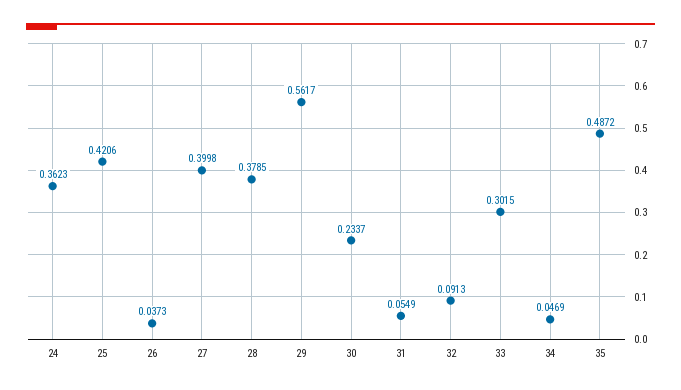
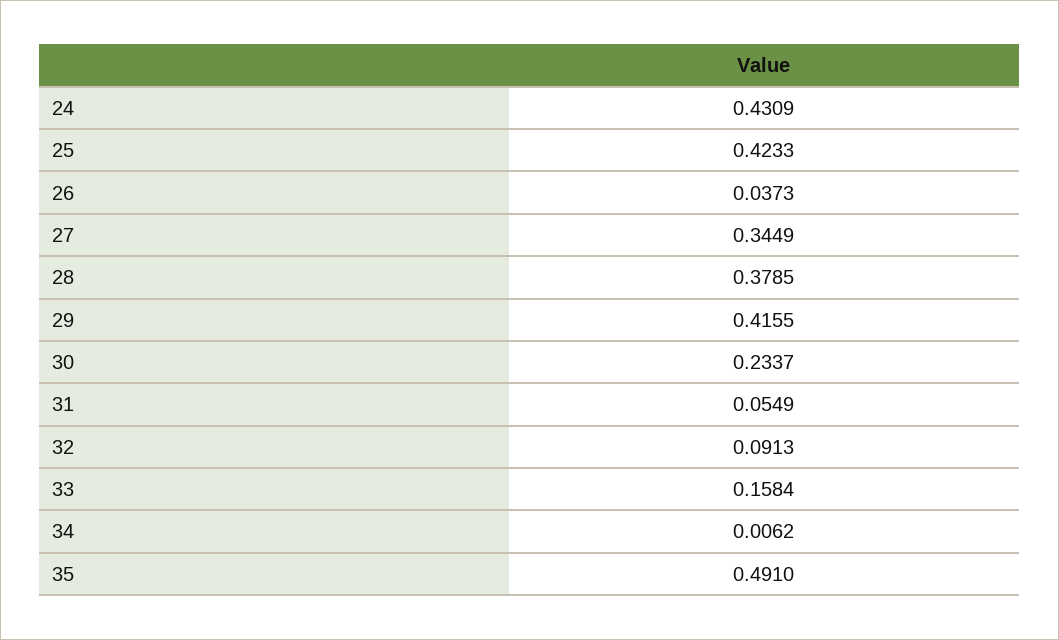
  {
-   "24": 0.3623,
+   "24": 0.4309,
-   "25": 0.4206,
+   "25": 0.4233,
    "26": 0.0373,
-   "27": 0.3998,
+   "27": 0.3449,
    "28": 0.3785,
-   "29": 0.5617,
+   "29": 0.4155,
    "30": 0.2337,
    "31": 0.0549,
    "32": 0.0913,
-   "33": 0.3015,
+   "33": 0.1584,
-   "34": 0.0469,
+   "34": 0.0062,
-   "35": 0.4872
+   "35": 0.491
  }

